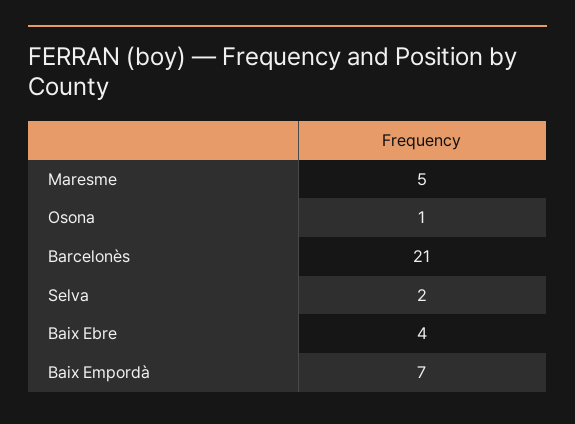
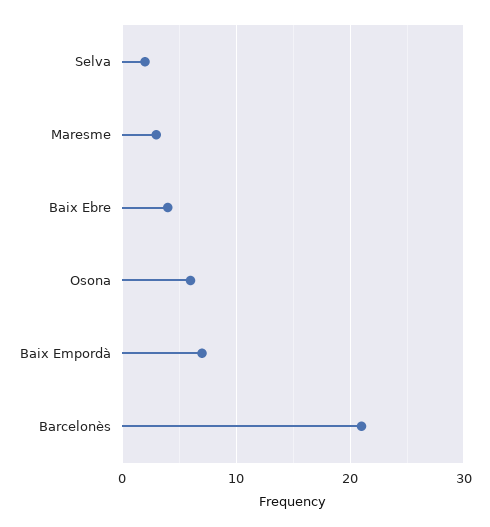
  {
-   "Maresme": 5,
+   "Maresme": 3,
-   "Osona": 1,
+   "Osona": 6,
    "Barcelonès": 21,
    "Selva": 2,
    "Baix Ebre": 4,
    "Baix Empordà": 7
  }

